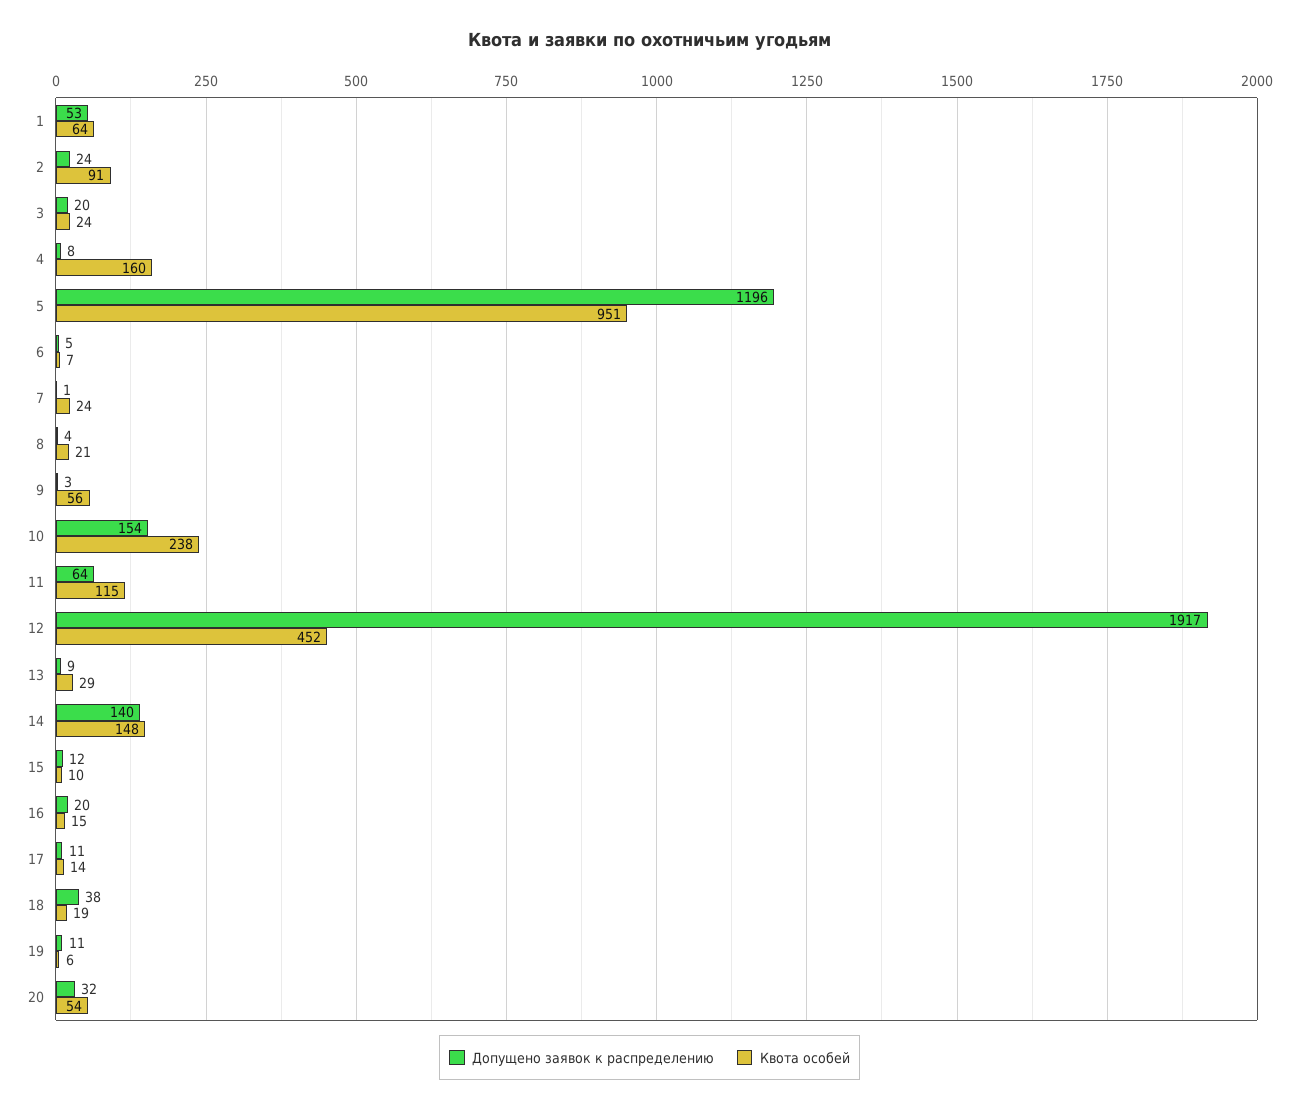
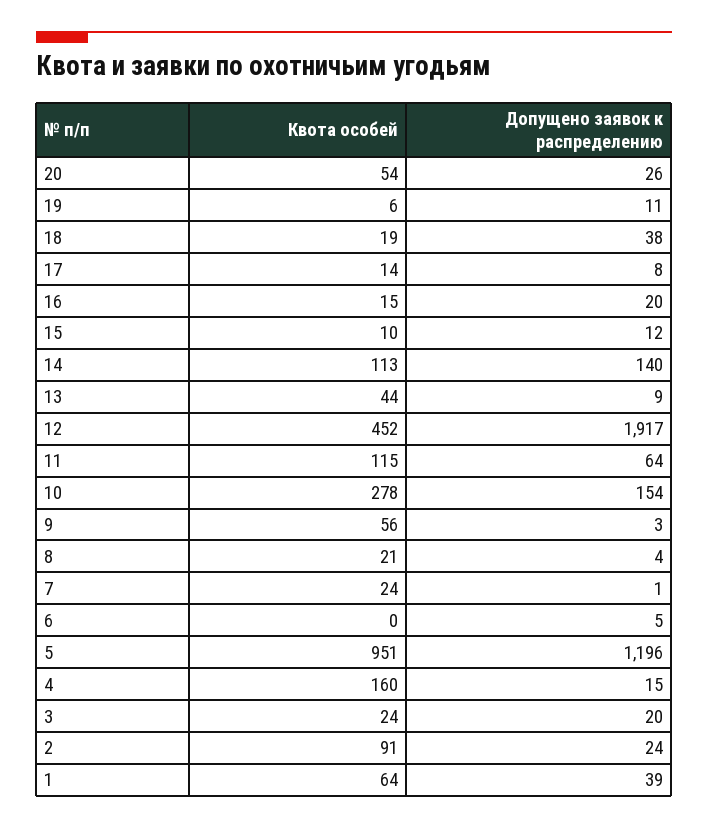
  {
    "Допущено заявок к распределению": {
-     "1": 53,
+     "1": 39,
      "2": 24,
      "3": 20,
-     "4": 8,
+     "4": 15,
      "5": 1196,
      "6": 5,
      "7": 1,
      "8": 4,
      "9": 3,
      "10": 154,
      "11": 64,
      "12": 1917,
      "13": 9,
      "14": 140,
      "15": 12,
      "16": 20,
-     "17": 11,
+     "17": 8,
      "18": 38,
      "19": 11,
-     "20": 32
+     "20": 26
    },
    "Квота особей": {
      "1": 64,
      "2": 91,
      "3": 24,
      "4": 160,
      "5": 951,
-     "6": 7,
+     "6": 0,
      "7": 24,
      "8": 21,
      "9": 56,
-     "10": 238,
+     "10": 278,
      "11": 115,
      "12": 452,
-     "13": 29,
+     "13": 44,
-     "14": 148,
+     "14": 113,
      "15": 10,
      "16": 15,
      "17": 14,
      "18": 19,
      "19": 6,
      "20": 54
    }
  }

